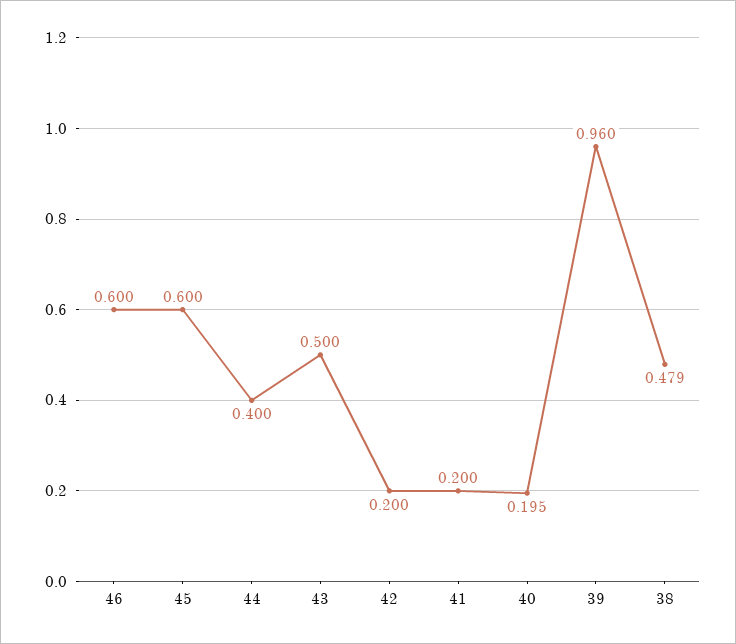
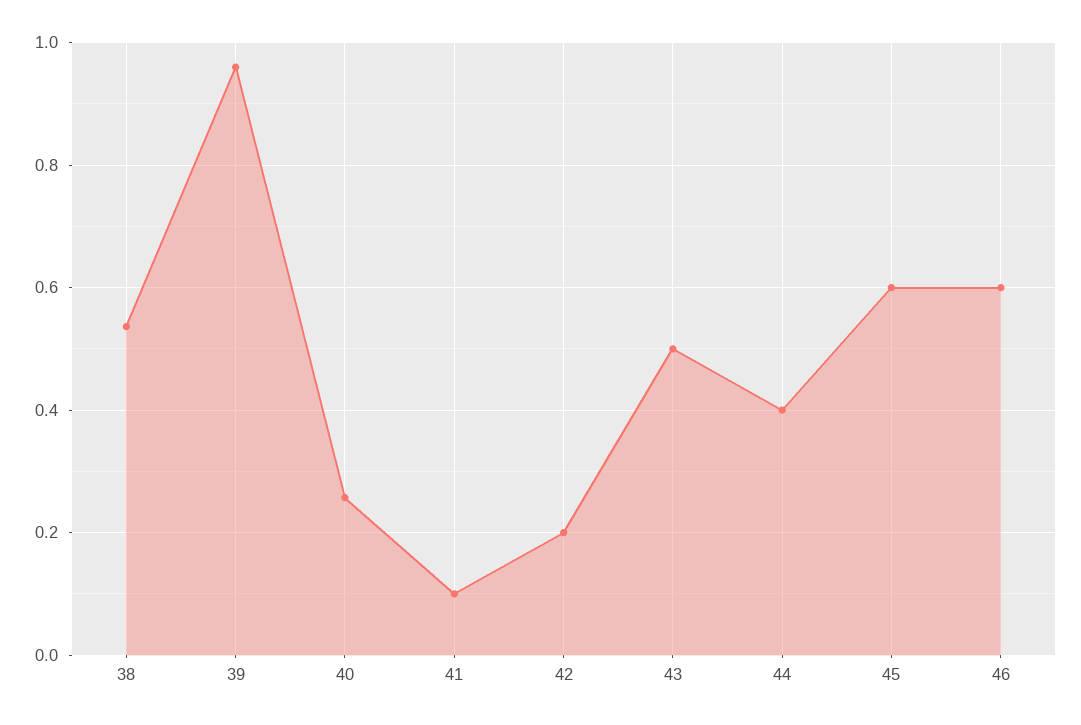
  {
    "46": 0.6,
    "45": 0.6,
    "44": 0.4,
    "43": 0.5,
    "42": 0.2,
-   "41": 0.2,
+   "41": 0.1,
-   "40": 0.195,
+   "40": 0.26,
    "39": 0.96,
-   "38": 0.479
+   "38": 0.54
  }

